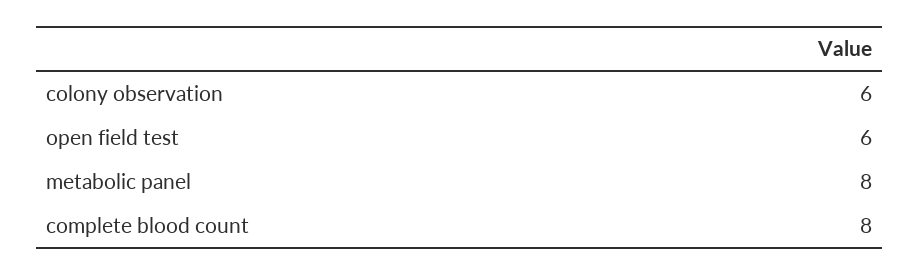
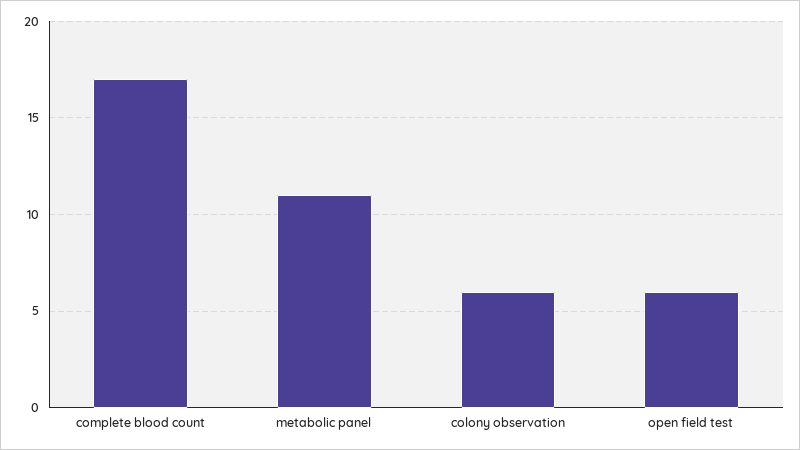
  {
    "colony observation": 6,
    "open field test": 6,
-   "metabolic panel": 8,
+   "metabolic panel": 11,
-   "complete blood count": 8
+   "complete blood count": 17
  }

